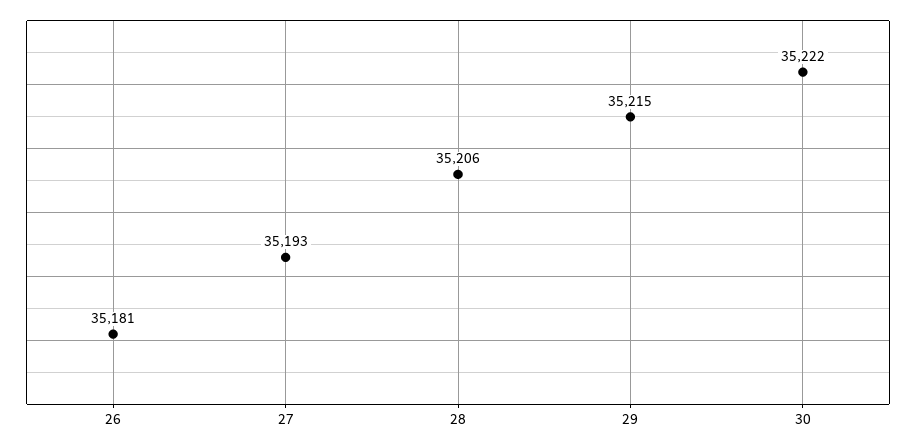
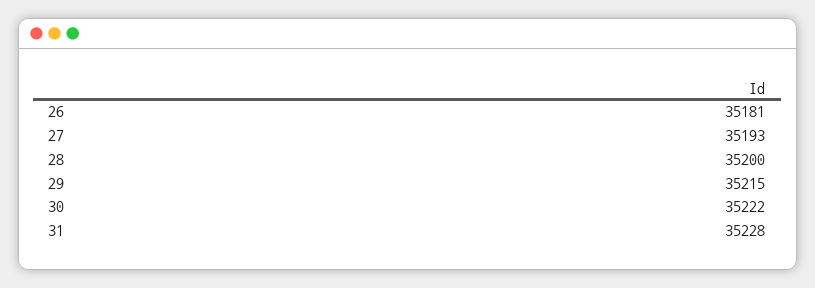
  {
    "26": 35181,
    "27": 35193,
-   "28": 35206,
+   "28": 35200,
    "29": 35215,
-   "30": 35222
+   "30": 35222,
+   "31": 35228
  }

